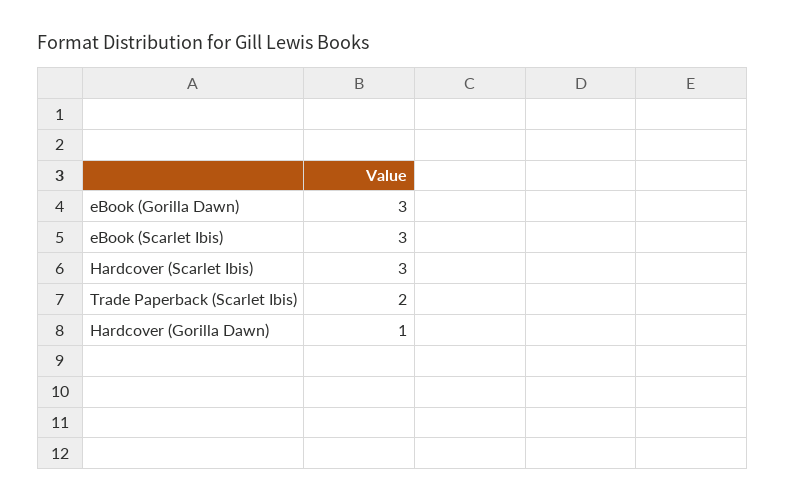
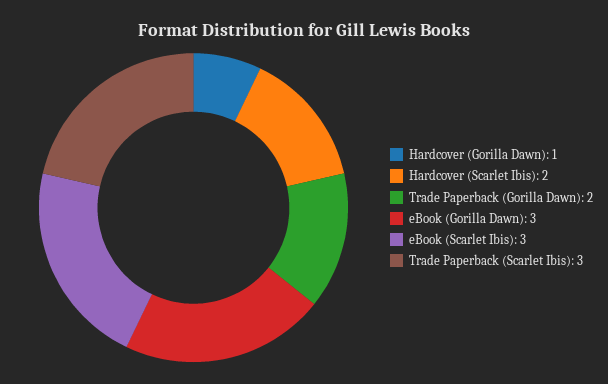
  {
    "eBook (Gorilla Dawn)": 3,
    "eBook (Scarlet Ibis)": 3,
-   "Hardcover (Scarlet Ibis)": 3,
+   "Hardcover (Scarlet Ibis)": 2,
-   "Trade Paperback (Scarlet Ibis)": 2,
+   "Trade Paperback (Scarlet Ibis)": 3,
-   "Hardcover (Gorilla Dawn)": 1
+   "Hardcover (Gorilla Dawn)": 1,
+   "Trade Paperback (Gorilla Dawn)": 2
  }

